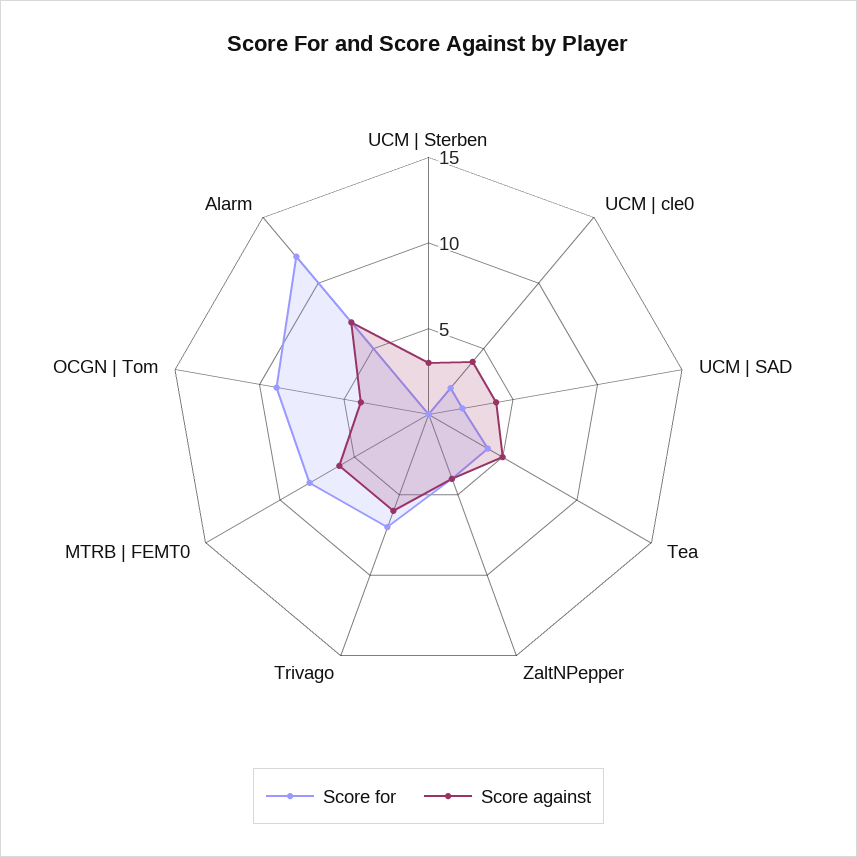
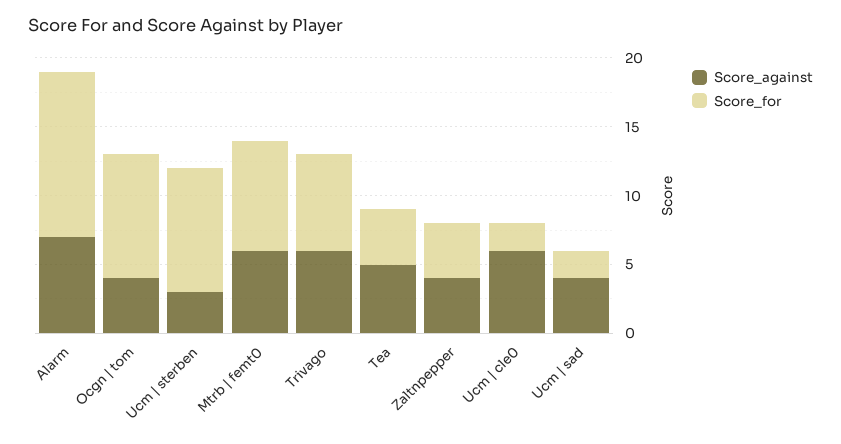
  {
    "Score for": {
-     "UCM | Sterben": 0,
+     "UCM | Sterben": 9,
      "UCM | cle0": 2,
      "UCM | SAD": 2,
      "Tea": 4,
      "ZaltNPepper": 4,
      "Trivago": 7,
      "MTRB | FEMT0": 8,
      "OCGN | Tom": 9,
      "Alarm": 12
    },
    "Score against": {
      "UCM | Sterben": 3,
-     "UCM | cle0": 4,
+     "UCM | cle0": 6,
      "UCM | SAD": 4,
      "Tea": 5,
      "ZaltNPepper": 4,
      "Trivago": 6,
      "MTRB | FEMT0": 6,
      "OCGN | Tom": 4,
      "Alarm": 7
    }
  }

